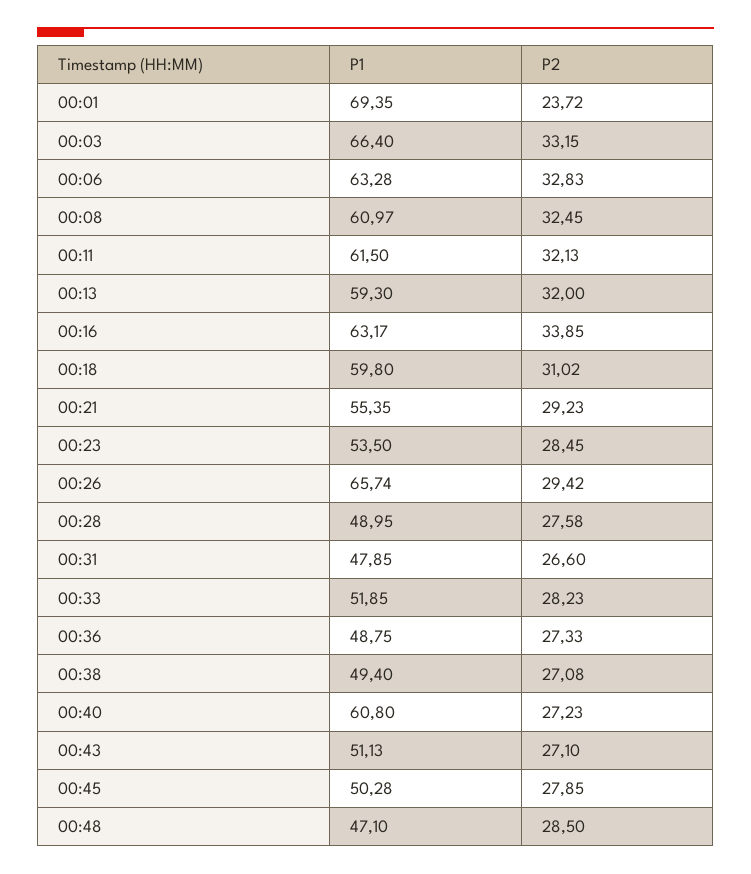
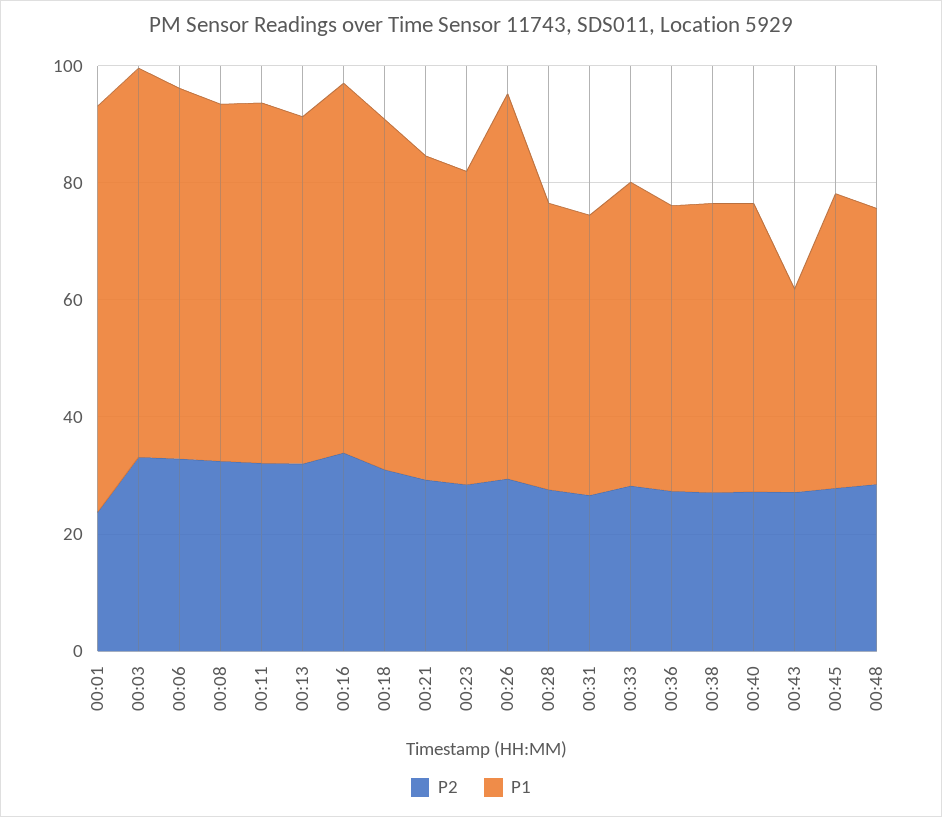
  {
    "P1": {
      "00:01": 69.35,
      "00:03": 66.4,
      "00:06": 63.28,
      "00:08": 60.97,
      "00:11": 61.5,
      "00:13": 59.3,
      "00:16": 63.17,
      "00:18": 59.8,
      "00:21": 55.35,
      "00:23": 53.5,
      "00:26": 65.74,
      "00:28": 48.95,
      "00:31": 47.85,
      "00:33": 51.85,
      "00:36": 48.75,
      "00:38": 49.4,
-     "00:40": 60.8,
+     "00:40": 50,
-     "00:43": 51.13,
+     "00:43": 35,
      "00:45": 50.28,
      "00:48": 47.1
    },
    "P2": {
      "00:01": 23.72,
      "00:03": 33.15,
      "00:06": 32.83,
      "00:08": 32.45,
      "00:11": 32.13,
      "00:13": 32,
      "00:16": 33.85,
      "00:18": 31.02,
      "00:21": 29.23,
      "00:23": 28.45,
      "00:26": 29.42,
      "00:28": 27.58,
      "00:31": 26.6,
      "00:33": 28.23,
      "00:36": 27.33,
      "00:38": 27.08,
      "00:40": 27.23,
      "00:43": 27.1,
      "00:45": 27.85,
      "00:48": 28.5
    }
  }

